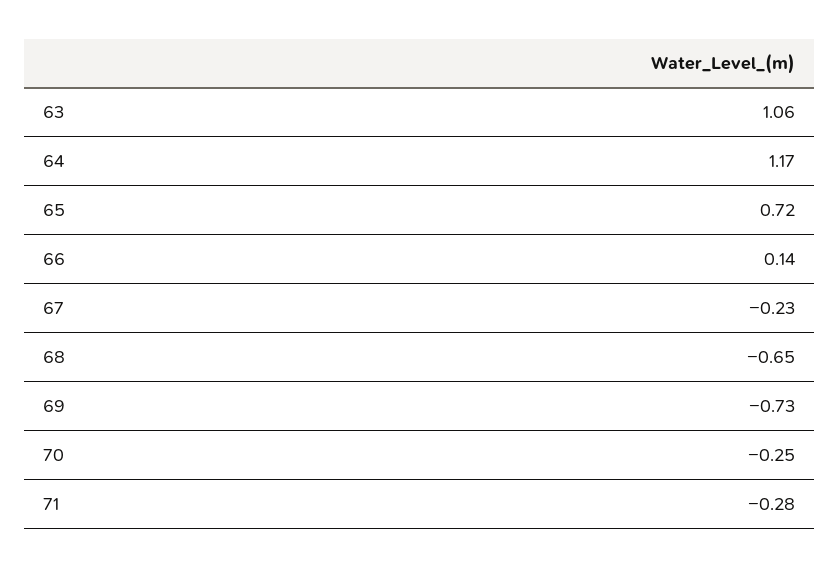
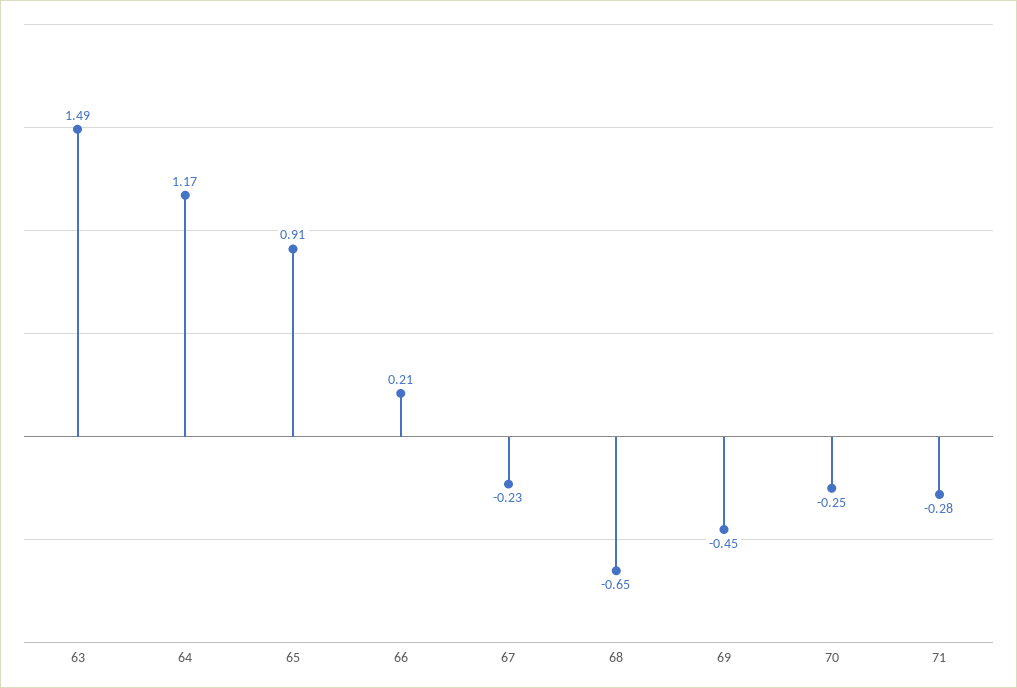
  {
-   "63": 1.06,
+   "63": 1.49,
    "64": 1.17,
-   "65": 0.72,
+   "65": 0.91,
-   "66": 0.14,
+   "66": 0.21,
    "67": -0.23,
    "68": -0.65,
-   "69": -0.73,
+   "69": -0.45,
    "70": -0.25,
    "71": -0.28
  }

